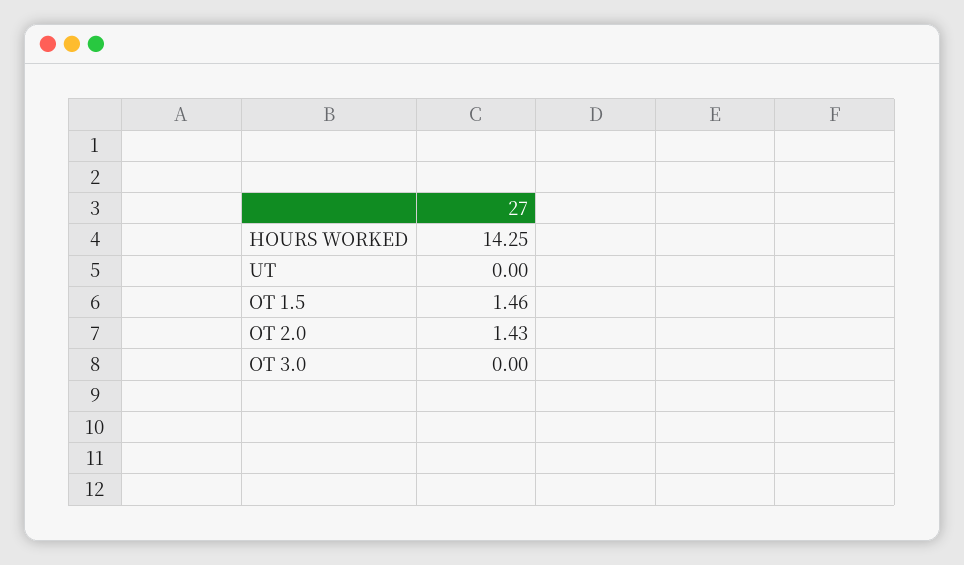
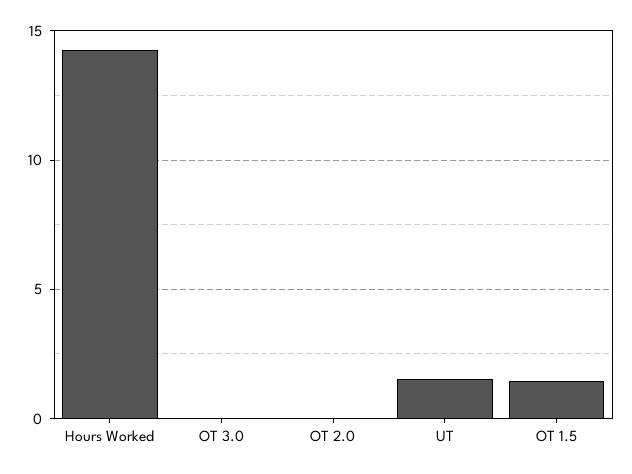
  {
    "HOURS WORKED": 14.25,
-   "UT": 0,
+   "UT": 1.5,
    "OT 1.5": 1.46,
-   "OT 2.0": 1.43,
+   "OT 2.0": 0,
    "OT 3.0": 0
  }

